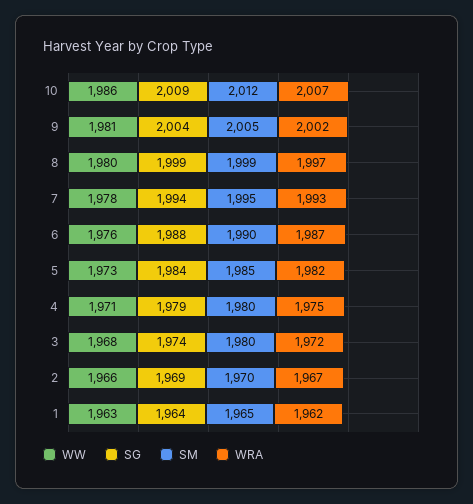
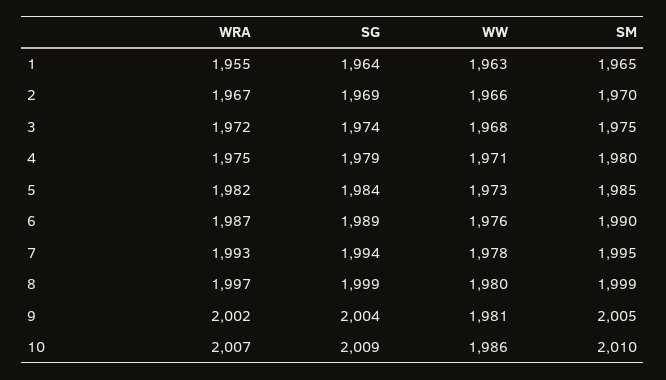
  {
    "WW": {
      "10": 1986,
      "9": 1981,
      "8": 1980,
      "7": 1978,
      "6": 1976,
      "5": 1973,
      "4": 1971,
      "3": 1968,
      "2": 1966,
      "1": 1963
    },
    "SG": {
      "10": 2009,
      "9": 2004,
      "8": 1999,
      "7": 1994,
-     "6": 1988,
+     "6": 1989,
      "5": 1984,
      "4": 1979,
      "3": 1974,
      "2": 1969,
      "1": 1964
    },
    "SM": {
-     "10": 2012,
+     "10": 2010,
      "9": 2005,
      "8": 1999,
      "7": 1995,
      "6": 1990,
      "5": 1985,
      "4": 1980,
-     "3": 1980,
+     "3": 1975,
      "2": 1970,
      "1": 1965
    },
    "WRA": {
      "10": 2007,
      "9": 2002,
      "8": 1997,
      "7": 1993,
      "6": 1987,
      "5": 1982,
      "4": 1975,
      "3": 1972,
      "2": 1967,
-     "1": 1962
+     "1": 1955
    }
  }

